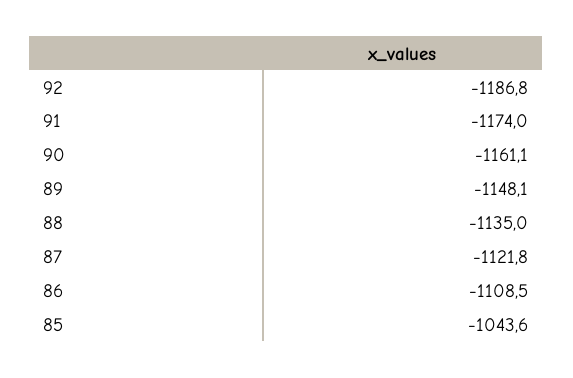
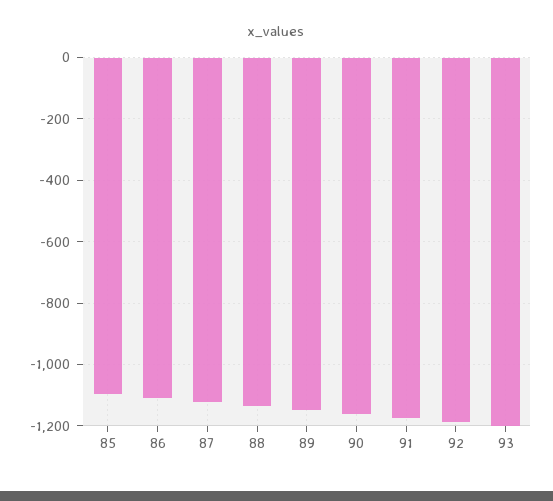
  {
    "92": -1186.8,
    "91": -1174,
    "90": -1161.1,
    "89": -1148.1,
    "88": -1135,
    "87": -1121.8,
    "86": -1108.5,
-   "85": -1043.6
+   "85": -1100,
+   "93": -1200
  }

